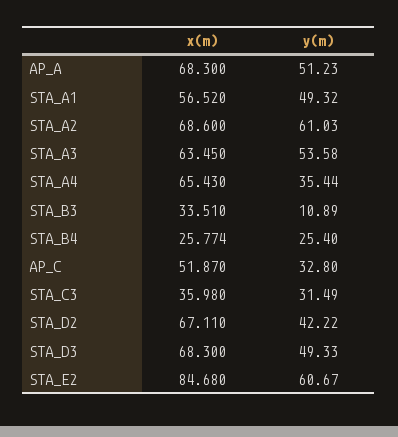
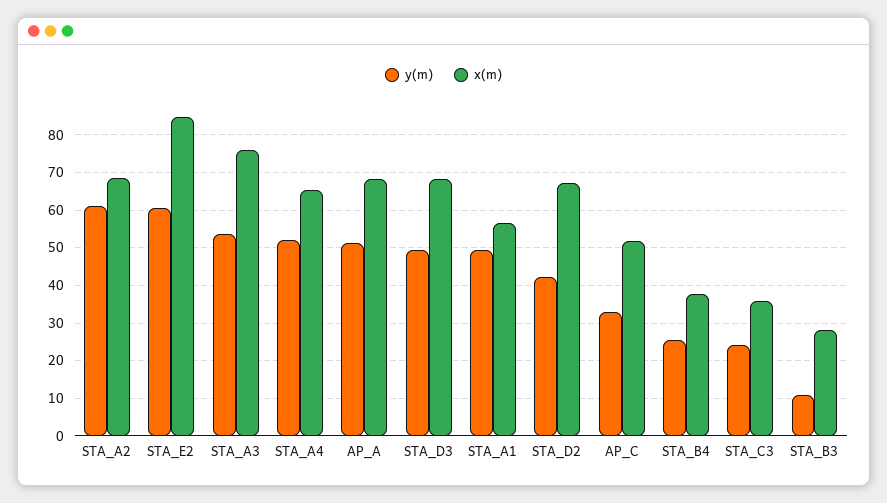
  {
    "x(m)": {
      "AP_A": 68.3,
      "STA_A1": 56.52,
      "STA_A2": 68.6,
-     "STA_A3": 63.45,
+     "STA_A3": 76,
      "STA_A4": 65.43,
-     "STA_B3": 33.51,
+     "STA_B3": 28,
-     "STA_B4": 25.774,
+     "STA_B4": 38,
      "AP_C": 51.87,
      "STA_C3": 35.98,
      "STA_D2": 67.11,
      "STA_D3": 68.3,
      "STA_E2": 84.68
    },
    "y(m)": {
      "AP_A": 51.23,
      "STA_A1": 49.32,
      "STA_A2": 61.03,
      "STA_A3": 53.58,
-     "STA_A4": 35.44,
+     "STA_A4": 52,
      "STA_B3": 10.89,
      "STA_B4": 25.4,
      "AP_C": 32.8,
-     "STA_C3": 31.49,
+     "STA_C3": 24,
      "STA_D2": 42.22,
      "STA_D3": 49.33,
      "STA_E2": 60.67
    }
  }

